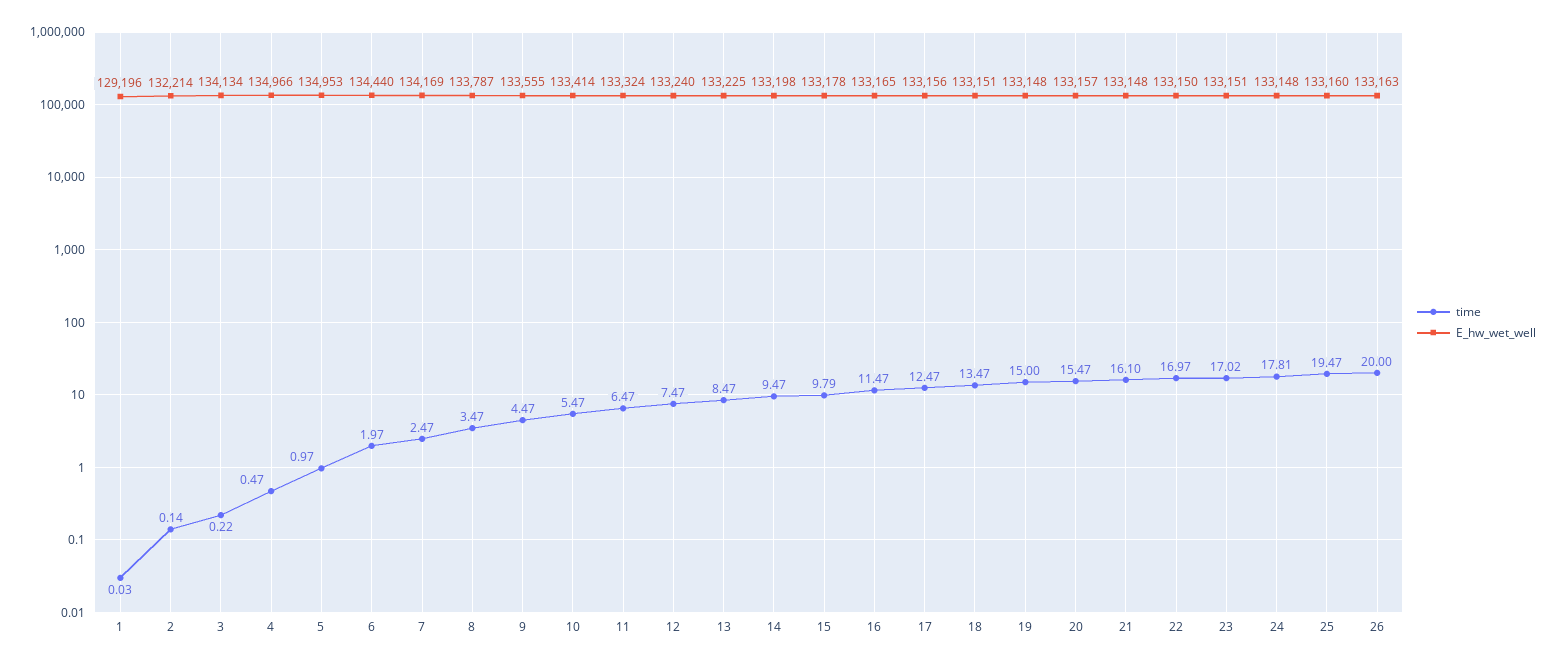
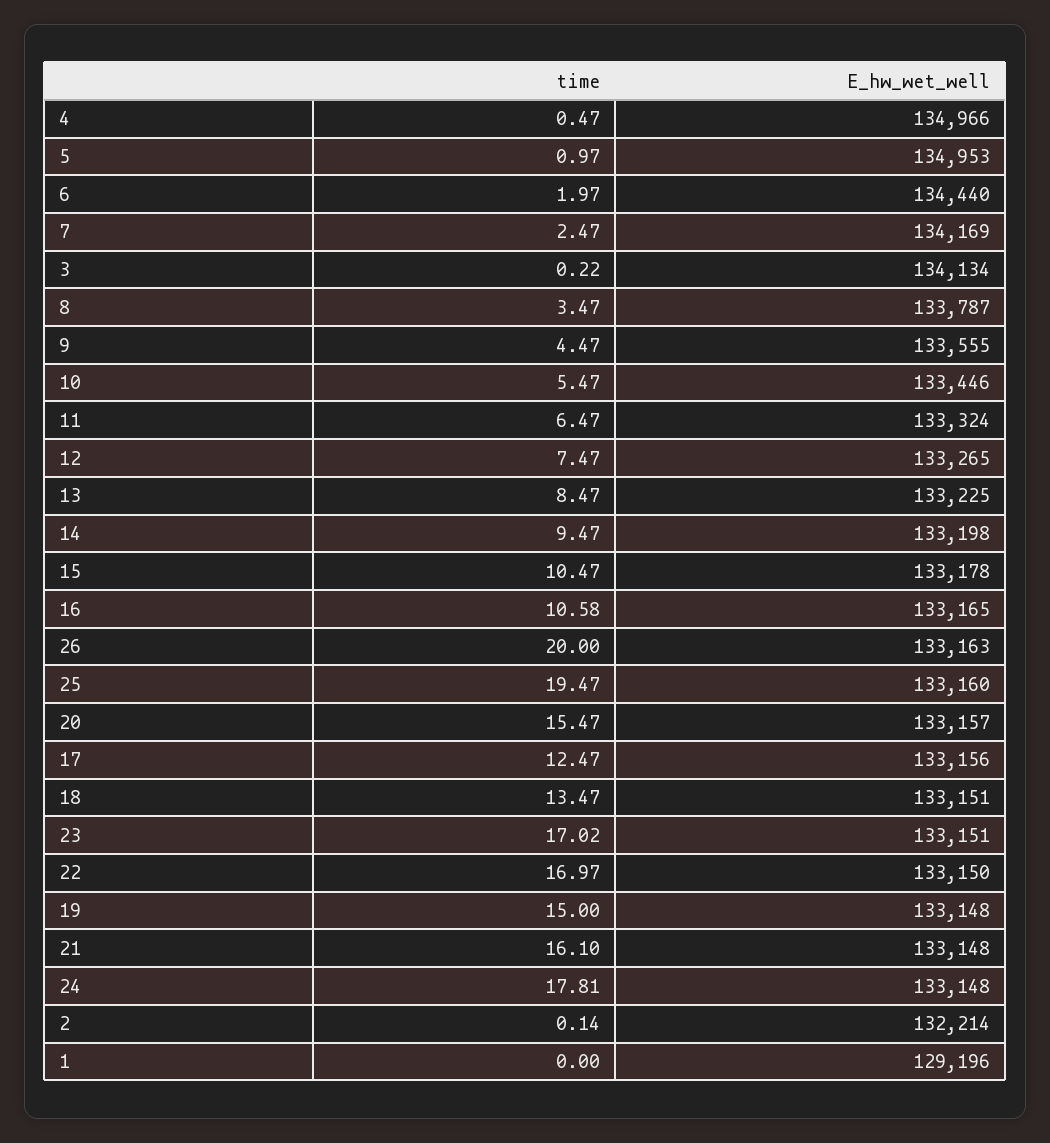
  {
    "time": {
-     "1": 0.03,
+     "1": 0,
      "2": 0.14,
      "3": 0.22,
      "4": 0.47,
      "5": 0.97,
      "6": 1.97,
      "7": 2.47,
      "8": 3.47,
      "9": 4.47,
      "10": 5.47,
      "11": 6.47,
      "12": 7.47,
      "13": 8.47,
      "14": 9.47,
-     "15": 9.79,
+     "15": 10.47,
-     "16": 11.47,
+     "16": 10.58,
      "17": 12.47,
      "18": 13.47,
      "19": 15,
      "20": 15.47,
      "21": 16.1,
      "22": 16.97,
      "23": 17.02,
      "24": 17.81,
      "25": 19.47,
      "26": 20
    },
    "E_hw_wet_well": {
      "1": 129196,
      "2": 132214,
      "3": 134134,
      "4": 134966,
      "5": 134953,
      "6": 134440,
      "7": 134169,
      "8": 133787,
      "9": 133555,
-     "10": 133414,
+     "10": 133446,
      "11": 133324,
-     "12": 133240,
+     "12": 133265,
      "13": 133225,
      "14": 133198,
      "15": 133178,
      "16": 133165,
      "17": 133156,
      "18": 133151,
      "19": 133148,
      "20": 133157,
      "21": 133148,
      "22": 133150,
      "23": 133151,
      "24": 133148,
      "25": 133160,
      "26": 133163
    }
  }

